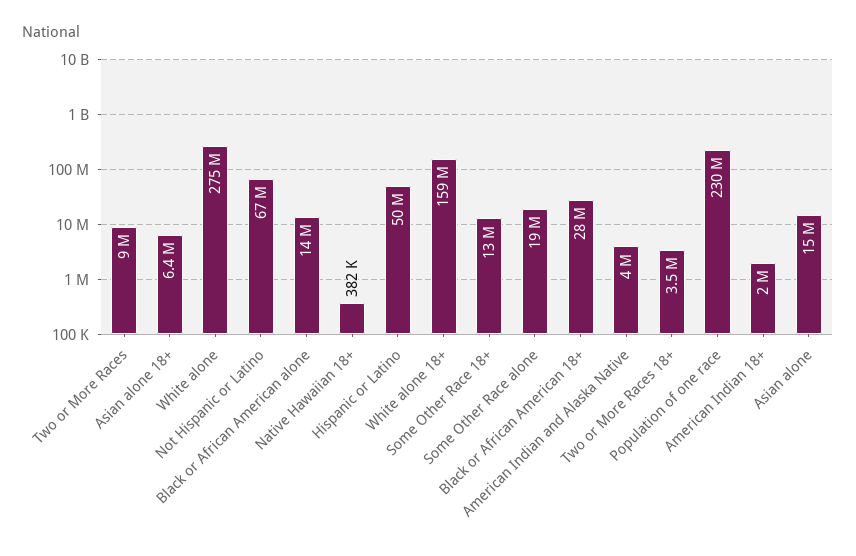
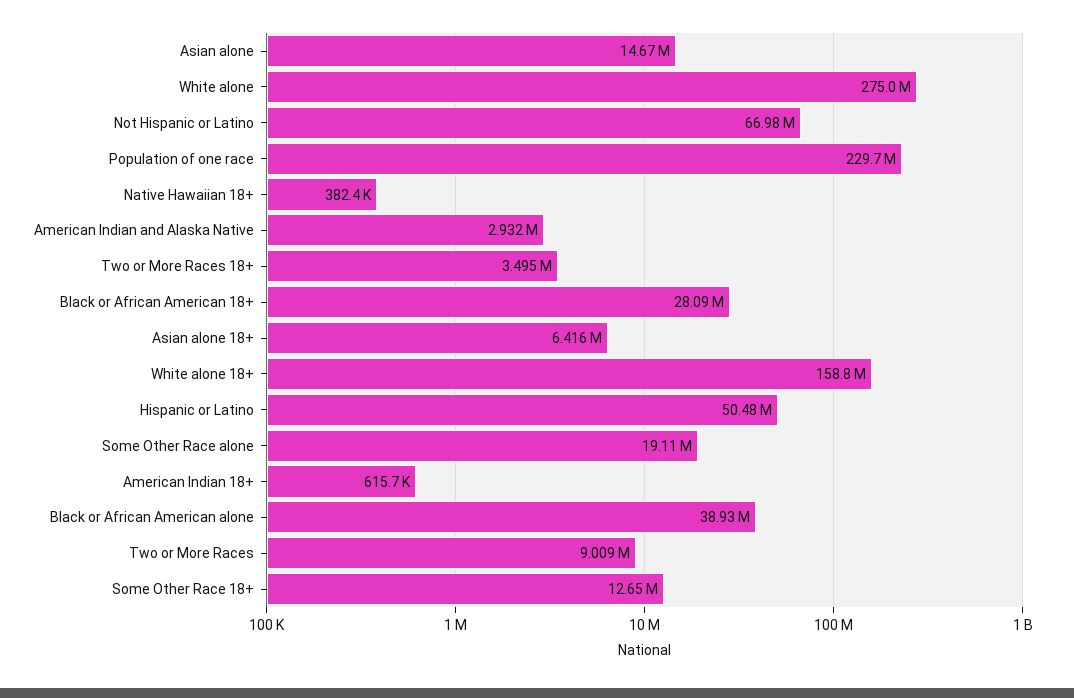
  {
    "Two or More Races": 9009000,
    "Asian alone 18+": 6416000,
    "White alone": 275000000,
    "Not Hispanic or Latino": 66980000,
-   "Black or African American alone": 14000000,
+   "Black or African American alone": 38930000,
    "Native Hawaiian 18+": 382400,
    "Hispanic or Latino": 50480000,
    "White alone 18+": 158800000,
    "Some Other Race 18+": 12650000,
    "Some Other Race alone": 19110000,
    "Black or African American 18+": 28090000,
-   "American Indian and Alaska Native": 4000000,
+   "American Indian and Alaska Native": 2932000,
    "Two or More Races 18+": 3495000,
    "Population of one race": 229700000,
-   "American Indian 18+": 2000000,
+   "American Indian 18+": 615700,
    "Asian alone": 14670000
  }

